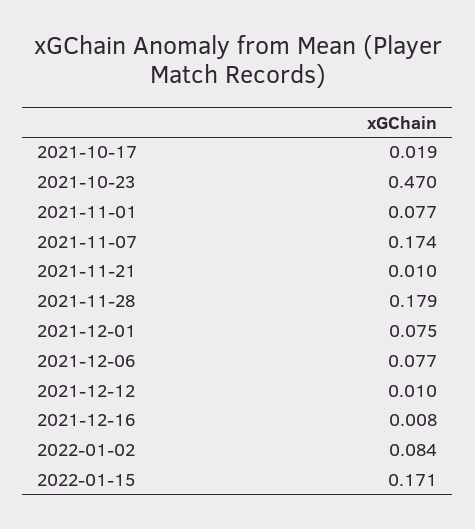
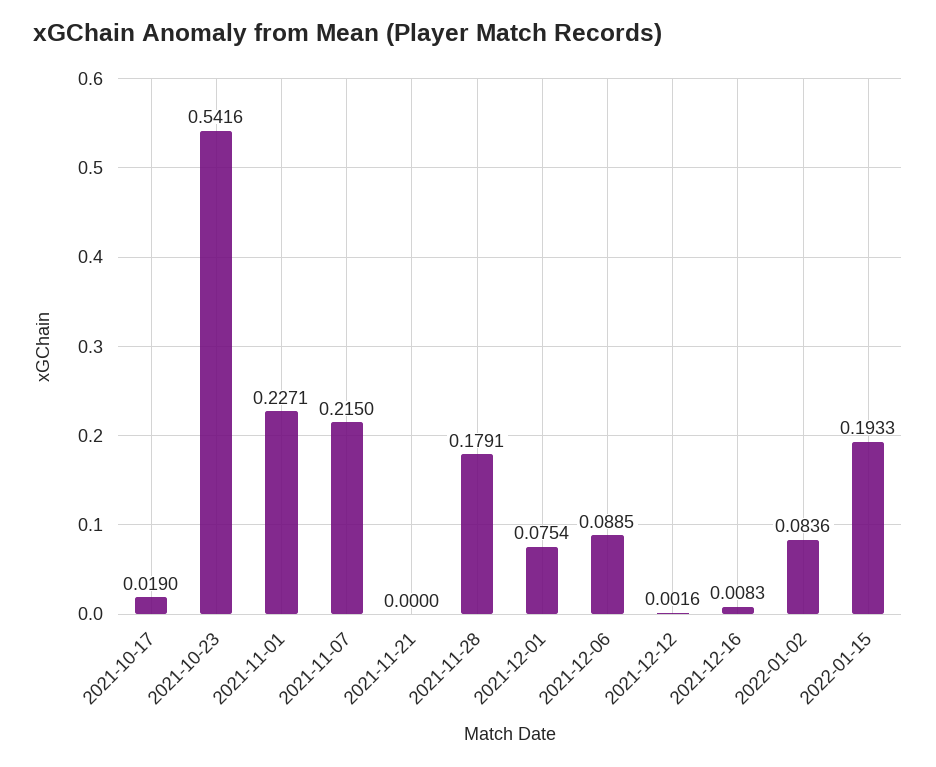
  {
    "2021-10-17": 0.019,
-   "2021-10-23": 0.47,
+   "2021-10-23": 0.5416,
-   "2021-11-01": 0.077,
+   "2021-11-01": 0.2271,
-   "2021-11-07": 0.174,
+   "2021-11-07": 0.215,
-   "2021-11-21": 0.01,
+   "2021-11-21": 0,
    "2021-11-28": 0.1791,
    "2021-12-01": 0.0754,
-   "2021-12-06": 0.077,
+   "2021-12-06": 0.0885,
-   "2021-12-12": 0.01,
+   "2021-12-12": 0.0016,
    "2021-12-16": 0.0083,
    "2022-01-02": 0.0836,
-   "2022-01-15": 0.171
+   "2022-01-15": 0.1933
  }

